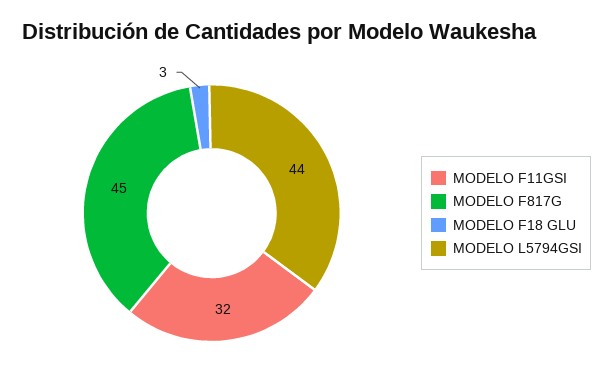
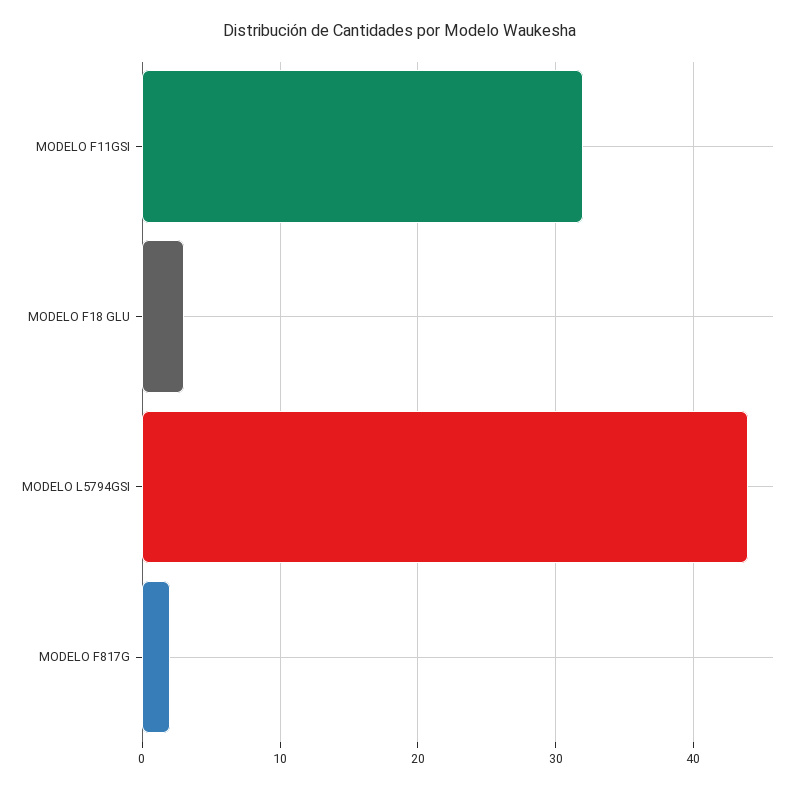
  {
    "MODELO F11GSI": 32,
-   "MODELO F817G": 45,
+   "MODELO F817G": 2,
    "MODELO F18 GLU": 3,
    "MODELO L5794GSI": 44
  }

